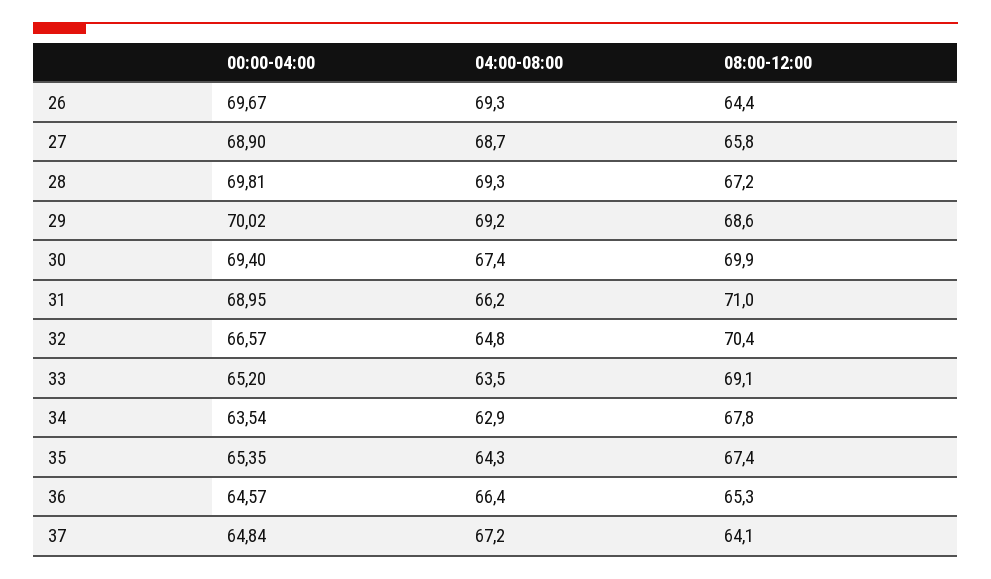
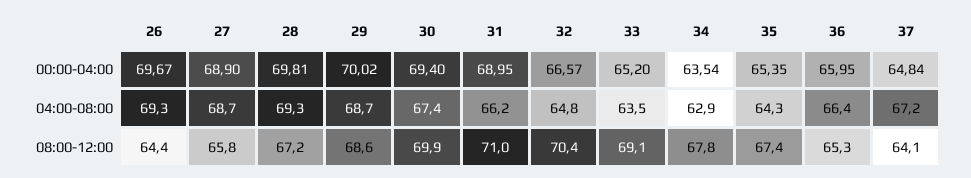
  {
    "00:00-04:00": {
      "26": 69.67,
      "27": 68.9,
      "28": 69.81,
      "29": 70.02,
      "30": 69.4,
      "31": 68.95,
      "32": 66.57,
      "33": 65.2,
      "34": 63.54,
      "35": 65.35,
-     "36": 64.57,
+     "36": 65.95,
      "37": 64.84
    },
    "04:00-08:00": {
      "26": 69.3,
      "27": 68.7,
      "28": 69.3,
-     "29": 69.2,
+     "29": 68.7,
      "30": 67.4,
      "31": 66.2,
      "32": 64.8,
      "33": 63.5,
      "34": 62.9,
      "35": 64.3,
      "36": 66.4,
      "37": 67.2
    },
    "08:00-12:00": {
      "26": 64.4,
      "27": 65.8,
      "28": 67.2,
      "29": 68.6,
      "30": 69.9,
      "31": 71,
      "32": 70.4,
      "33": 69.1,
      "34": 67.8,
      "35": 67.4,
      "36": 65.3,
      "37": 64.1
    }
  }

